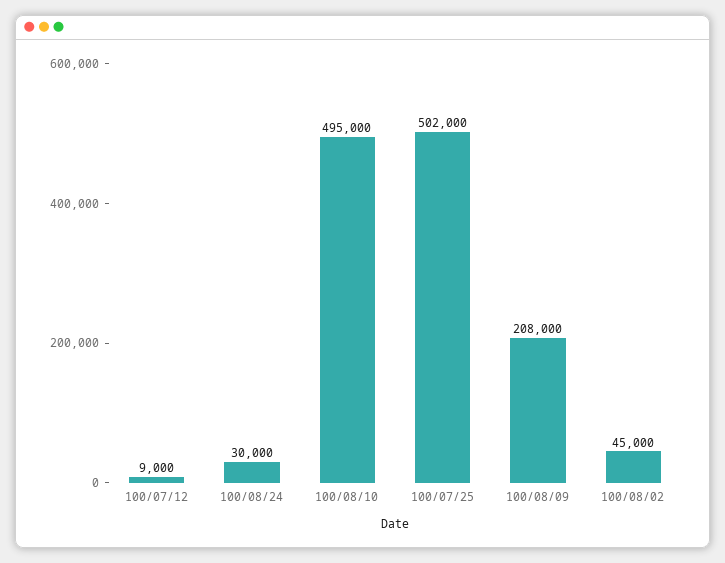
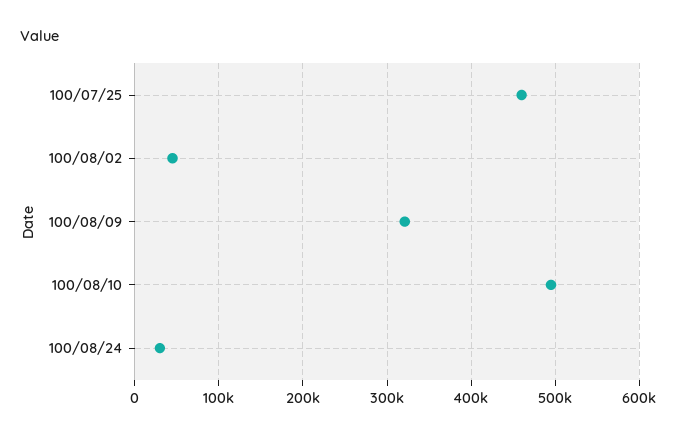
  {
-   "100/07/12": 9000,
    "100/08/24": 30000,
    "100/08/10": 495000,
-   "100/07/25": 502000,
+   "100/07/25": 460000,
-   "100/08/09": 208000,
+   "100/08/09": 320000,
    "100/08/02": 45000
  }

